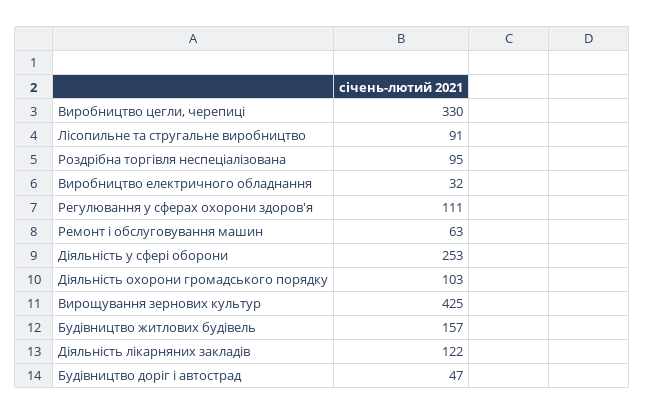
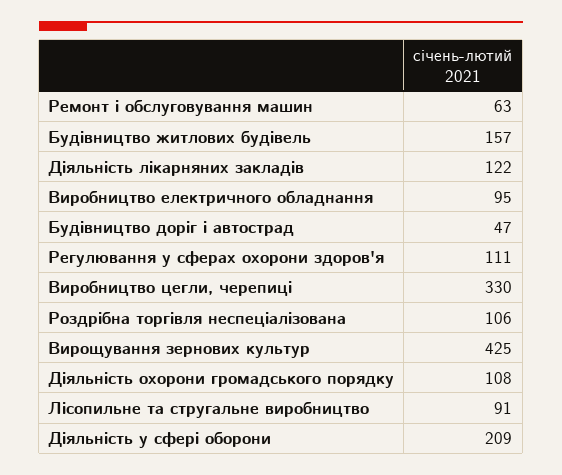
  {
    "Виробництво цегли, черепиці": 330,
    "Лісопильне та стругальне виробництво": 91,
-   "Роздрібна торгівля неспеціалізована": 95,
+   "Роздрібна торгівля неспеціалізована": 106,
-   "Виробництво електричного обладнання": 32,
+   "Виробництво електричного обладнання": 95,
    "Регулювання у сферах охорони здоров'я": 111,
    "Ремонт і обслуговування машин": 63,
-   "Діяльність у сфері оборони": 253,
+   "Діяльність у сфері оборони": 209,
-   "Діяльність охорони громадського порядку": 103,
+   "Діяльність охорони громадського порядку": 108,
    "Вирощування зернових культур": 425,
    "Будівництво житлових будівель": 157,
    "Діяльність лікарняних закладів": 122,
    "Будівництво доріг і автострад": 47
  }

